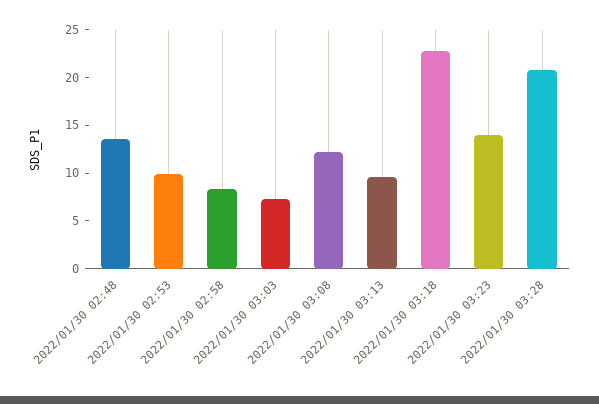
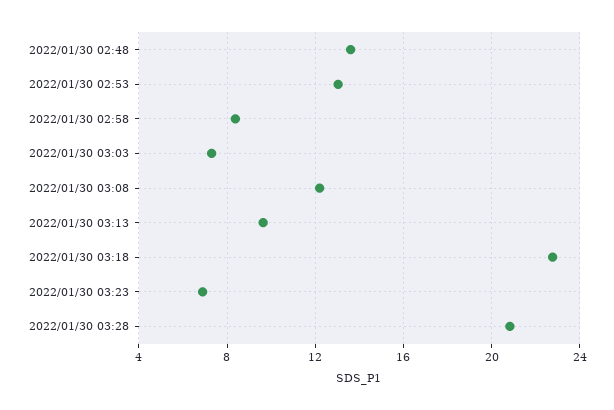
  {
    "2022/01/30 02:48": 13.5,
-   "2022/01/30 02:53": 10,
+   "2022/01/30 02:53": 13,
    "2022/01/30 02:58": 8.5,
    "2022/01/30 03:03": 7.5,
    "2022/01/30 03:08": 12,
    "2022/01/30 03:13": 9.5,
    "2022/01/30 03:18": 23,
-   "2022/01/30 03:23": 14,
+   "2022/01/30 03:23": 7,
    "2022/01/30 03:28": 21
  }

